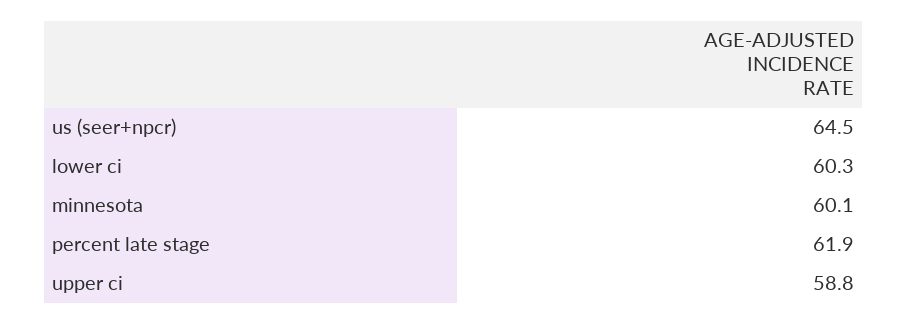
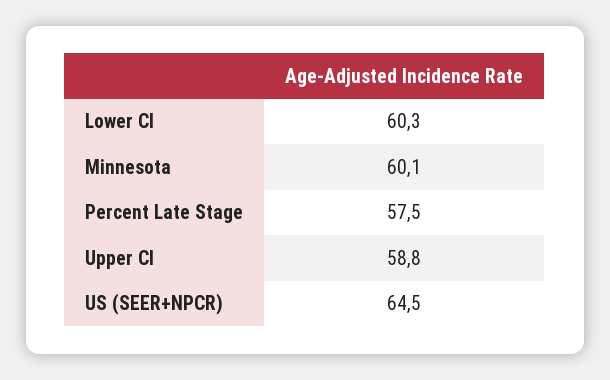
  {
    "us (seer+npcr)": 64.5,
    "lower ci": 60.3,
    "minnesota": 60.1,
-   "percent late stage": 61.9,
+   "percent late stage": 57.5,
    "upper ci": 58.8
  }

